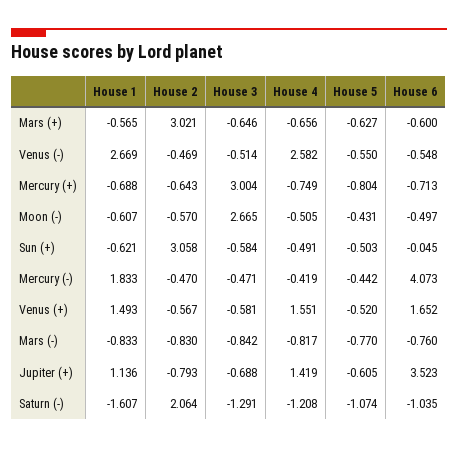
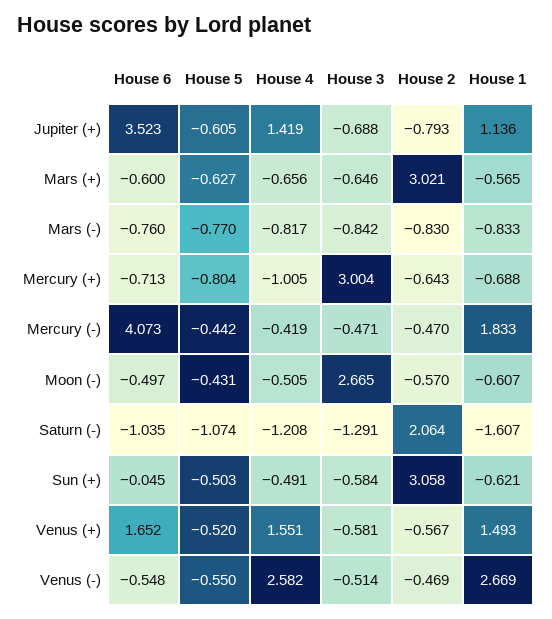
  {
    "House 1": {
      "Mars (+)": -0.565,
      "Venus (-)": 2.669,
      "Mercury (+)": -0.688,
      "Moon (-)": -0.607,
      "Sun (+)": -0.621,
      "Mercury (-)": 1.833,
      "Venus (+)": 1.493,
      "Mars (-)": -0.833,
      "Jupiter (+)": 1.136,
      "Saturn (-)": -1.607
    },
    "House 2": {
      "Mars (+)": 3.021,
      "Venus (-)": -0.469,
      "Mercury (+)": -0.643,
      "Moon (-)": -0.57,
      "Sun (+)": 3.058,
      "Mercury (-)": -0.47,
      "Venus (+)": -0.567,
      "Mars (-)": -0.83,
      "Jupiter (+)": -0.793,
      "Saturn (-)": 2.064
    },
    "House 3": {
      "Mars (+)": -0.646,
      "Venus (-)": -0.514,
      "Mercury (+)": 3.004,
      "Moon (-)": 2.665,
      "Sun (+)": -0.584,
      "Mercury (-)": -0.471,
      "Venus (+)": -0.581,
      "Mars (-)": -0.842,
      "Jupiter (+)": -0.688,
      "Saturn (-)": -1.291
    },
    "House 4": {
      "Mars (+)": -0.656,
      "Venus (-)": 2.582,
-     "Mercury (+)": -0.749,
+     "Mercury (+)": -1.005,
      "Moon (-)": -0.505,
      "Sun (+)": -0.491,
      "Mercury (-)": -0.419,
      "Venus (+)": 1.551,
      "Mars (-)": -0.817,
      "Jupiter (+)": 1.419,
      "Saturn (-)": -1.208
    },
    "House 5": {
      "Mars (+)": -0.627,
      "Venus (-)": -0.55,
      "Mercury (+)": -0.804,
      "Moon (-)": -0.431,
      "Sun (+)": -0.503,
      "Mercury (-)": -0.442,
      "Venus (+)": -0.52,
      "Mars (-)": -0.77,
      "Jupiter (+)": -0.605,
      "Saturn (-)": -1.074
    },
    "House 6": {
      "Mars (+)": -0.6,
      "Venus (-)": -0.548,
      "Mercury (+)": -0.713,
      "Moon (-)": -0.497,
      "Sun (+)": -0.045,
      "Mercury (-)": 4.073,
      "Venus (+)": 1.652,
      "Mars (-)": -0.76,
      "Jupiter (+)": 3.523,
      "Saturn (-)": -1.035
    }
  }

